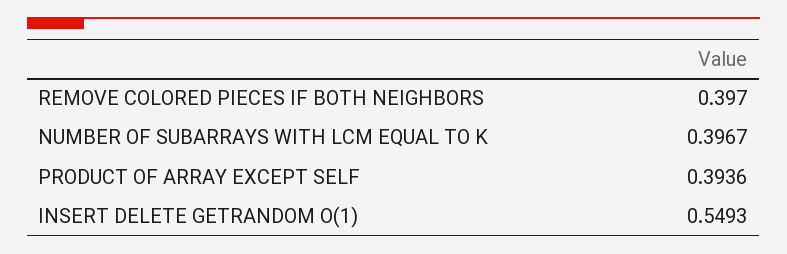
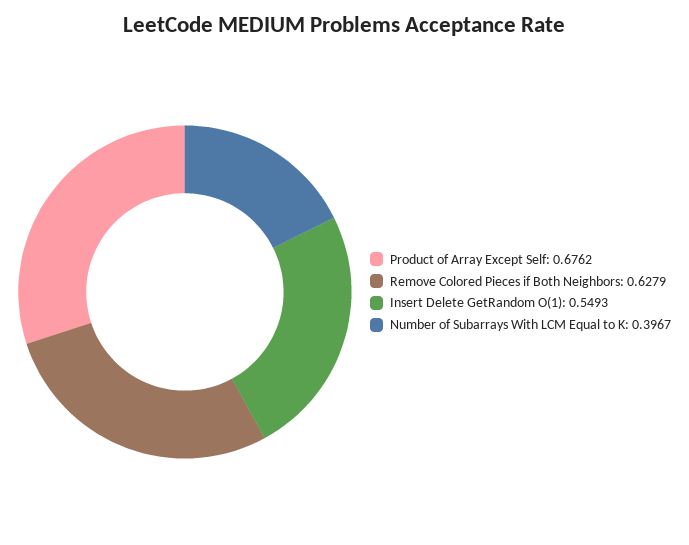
  {
-   "REMOVE COLORED PIECES IF BOTH NEIGHBORS": 0.397,
+   "REMOVE COLORED PIECES IF BOTH NEIGHBORS": 0.6279,
    "NUMBER OF SUBARRAYS WITH LCM EQUAL TO K": 0.3967,
-   "PRODUCT OF ARRAY EXCEPT SELF": 0.3936,
+   "PRODUCT OF ARRAY EXCEPT SELF": 0.6762,
    "INSERT DELETE GETRANDOM O(1)": 0.5493
  }

